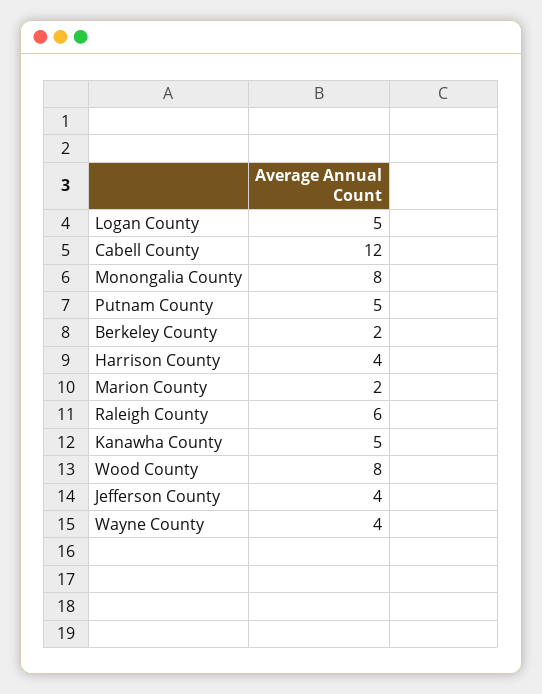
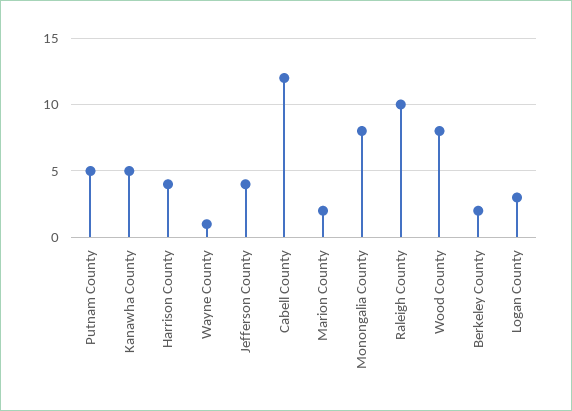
  {
-   "Logan County": 5,
+   "Logan County": 3,
    "Cabell County": 12,
    "Monongalia County": 8,
    "Putnam County": 5,
    "Berkeley County": 2,
    "Harrison County": 4,
    "Marion County": 2,
-   "Raleigh County": 6,
+   "Raleigh County": 10,
    "Kanawha County": 5,
    "Wood County": 8,
    "Jefferson County": 4,
-   "Wayne County": 4
+   "Wayne County": 1
  }

